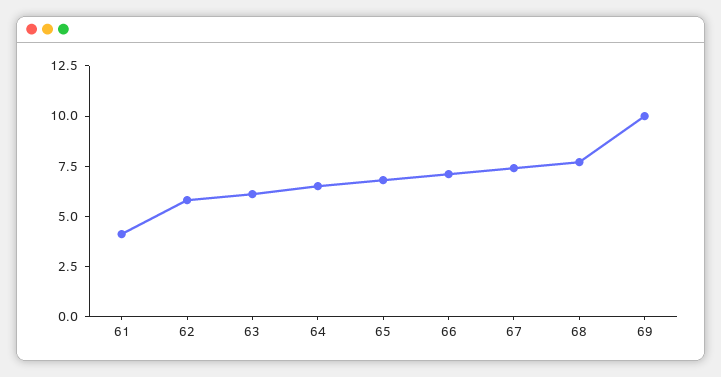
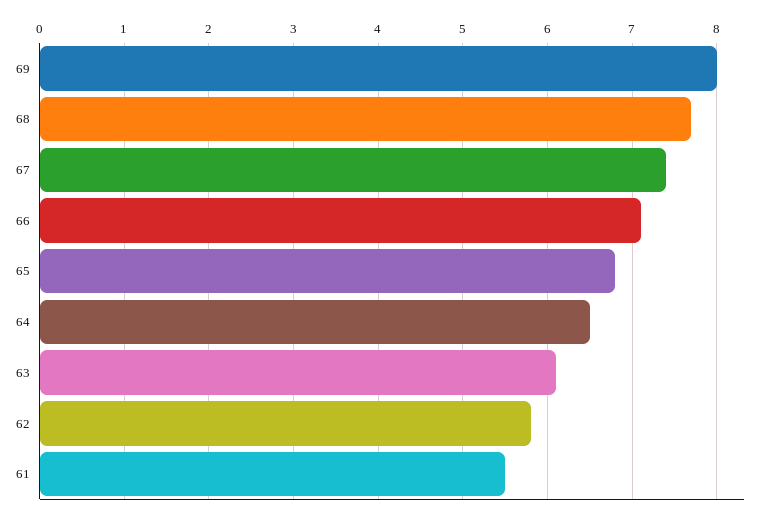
  {
-   "61": 4,
+   "61": 5.5,
    "62": 5.8,
    "63": 6.1,
    "64": 6.5,
    "65": 6.8,
    "66": 7.1,
    "67": 7.4,
    "68": 7.7,
-   "69": 10
+   "69": 8
  }

